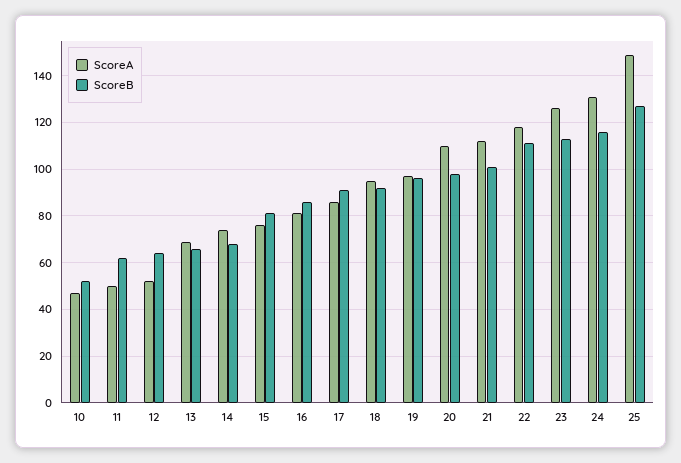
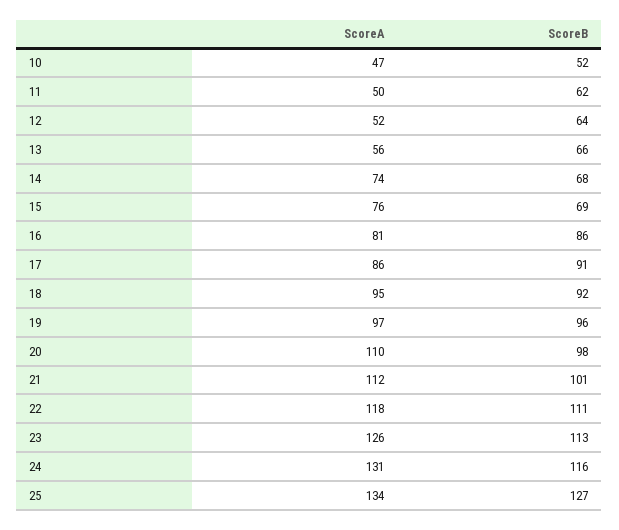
  {
    "ScoreA": {
      "10": 47,
      "11": 50,
      "12": 52,
-     "13": 70,
+     "13": 56,
      "14": 74,
      "15": 76,
      "16": 81,
      "17": 86,
      "18": 95,
      "19": 97,
      "20": 110,
      "21": 112,
      "22": 118,
      "23": 126,
      "24": 131,
-     "25": 150
+     "25": 134
    },
    "ScoreB": {
      "10": 52,
      "11": 62,
      "12": 64,
      "13": 66,
      "14": 68,
-     "15": 80,
+     "15": 69,
      "16": 86,
      "17": 91,
      "18": 92,
      "19": 96,
      "20": 98,
      "21": 101,
      "22": 111,
      "23": 113,
      "24": 116,
      "25": 127
    }
  }

